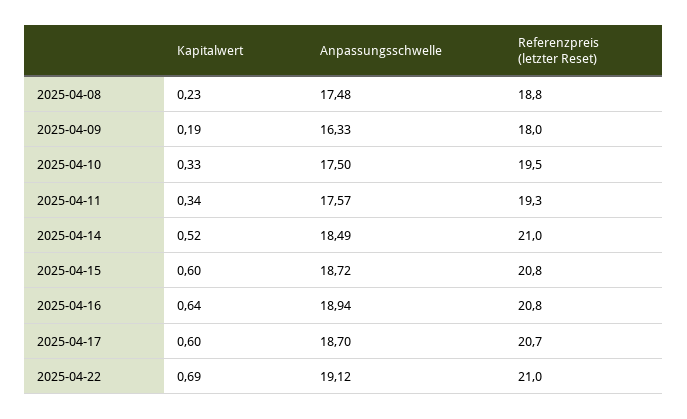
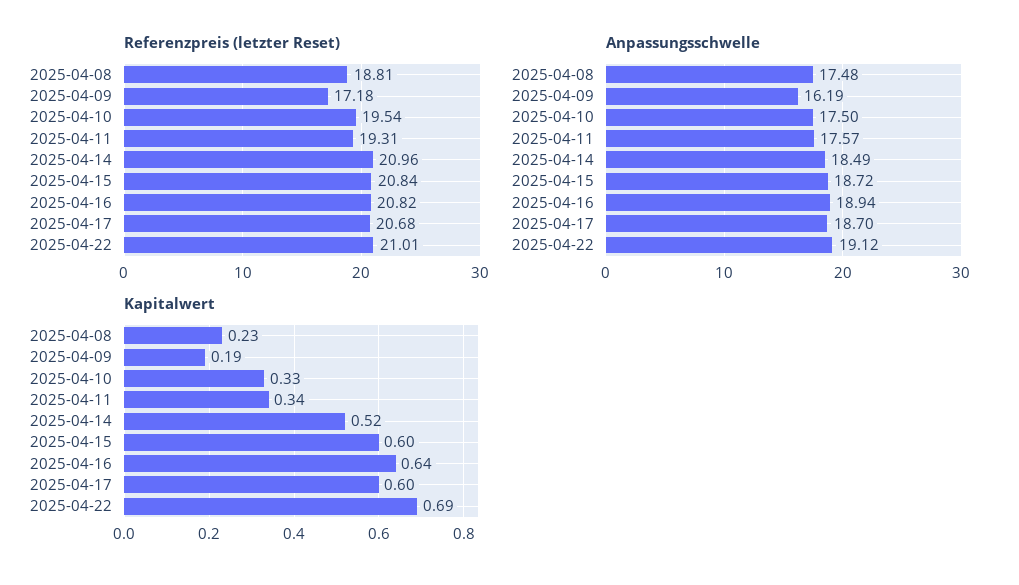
  {
    "Kapitalwert": {
      "2025-04-08": 0.23,
      "2025-04-09": 0.19,
      "2025-04-10": 0.33,
      "2025-04-11": 0.34,
      "2025-04-14": 0.52,
      "2025-04-15": 0.6,
      "2025-04-16": 0.64,
      "2025-04-17": 0.6,
      "2025-04-22": 0.69
    },
    "Anpassungsschwelle": {
      "2025-04-08": 17.48,
-     "2025-04-09": 16.33,
+     "2025-04-09": 16.19,
      "2025-04-10": 17.5,
      "2025-04-11": 17.57,
      "2025-04-14": 18.49,
      "2025-04-15": 18.72,
      "2025-04-16": 18.94,
      "2025-04-17": 18.7,
      "2025-04-22": 19.12
    },
    "Referenzpreis (letzter Reset)": {
      "2025-04-08": 18.81,
-     "2025-04-09": 18,
+     "2025-04-09": 17.18,
      "2025-04-10": 19.54,
      "2025-04-11": 19.31,
      "2025-04-14": 20.96,
      "2025-04-15": 20.84,
      "2025-04-16": 20.82,
      "2025-04-17": 20.68,
      "2025-04-22": 21.01
    }
  }

